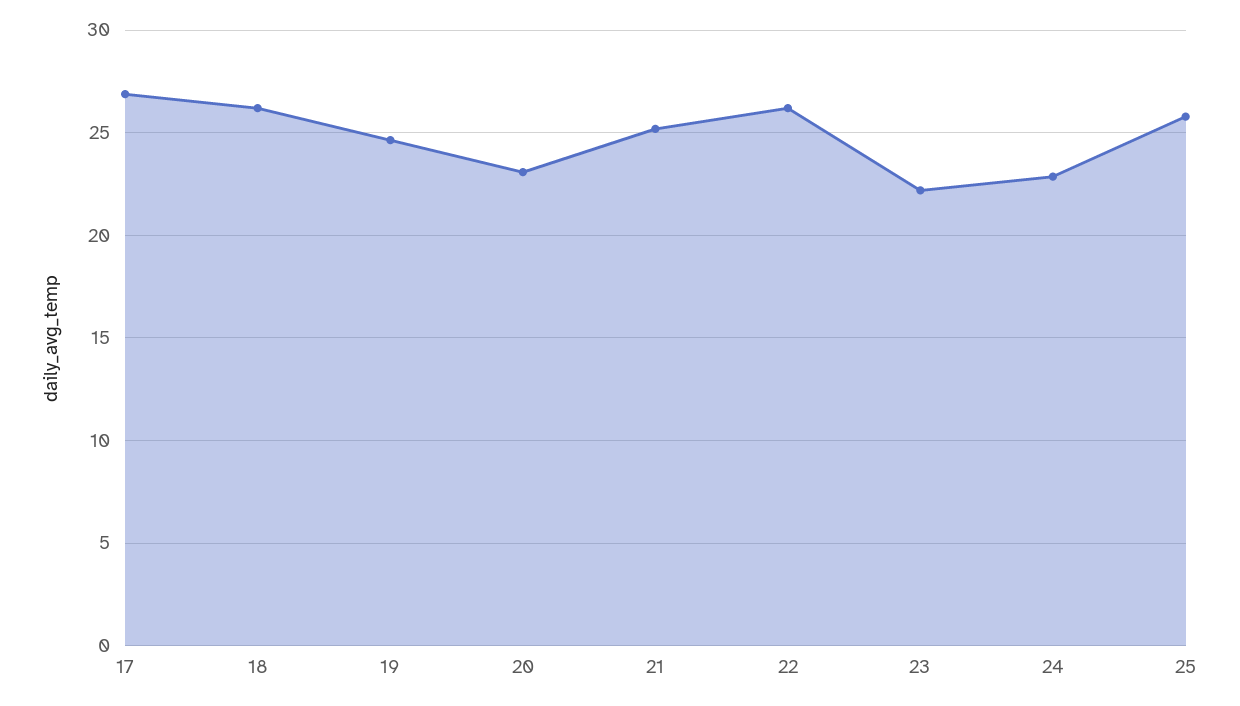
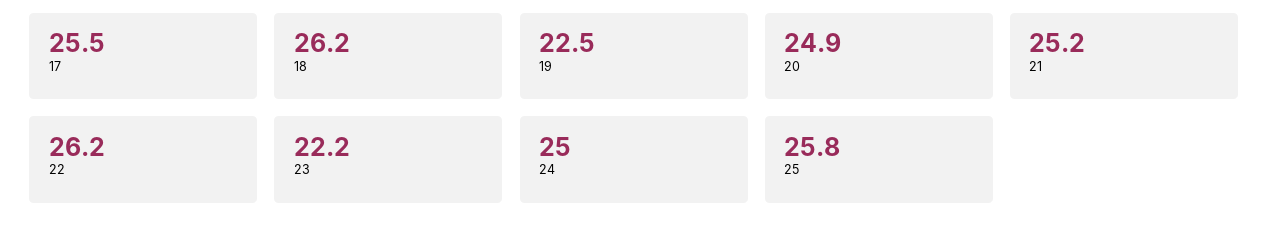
  {
-   "17": 27,
+   "17": 25.5,
    "18": 26.2,
-   "19": 24.5,
+   "19": 22.5,
-   "20": 23,
+   "20": 24.9,
    "21": 25.2,
    "22": 26.2,
    "23": 22.2,
-   "24": 23,
+   "24": 25,
    "25": 25.8
  }

